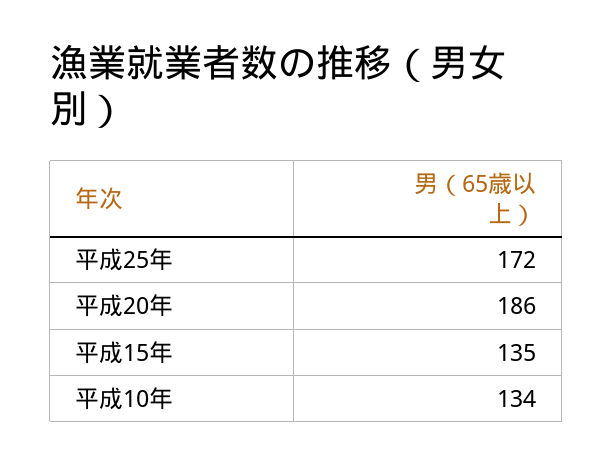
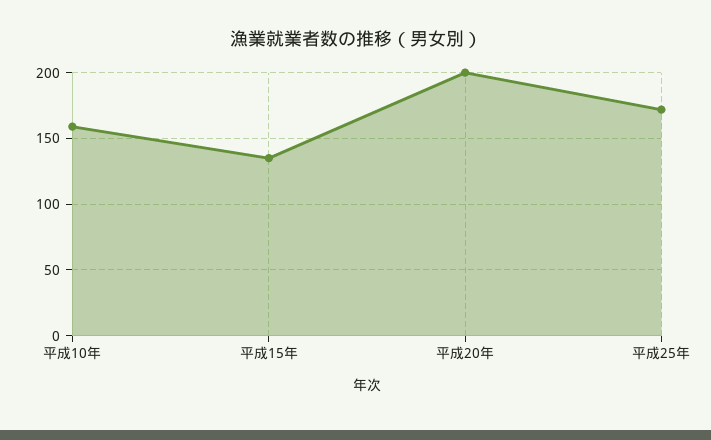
  {
    "平成25年": 172,
-   "平成20年": 186,
+   "平成20年": 200,
    "平成15年": 135,
-   "平成10年": 134
+   "平成10年": 160
  }

